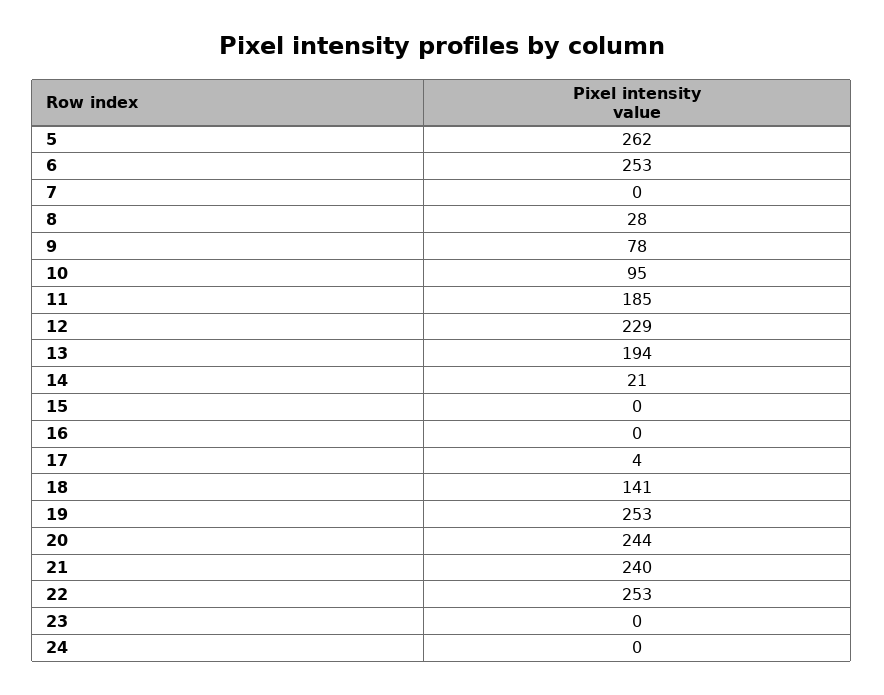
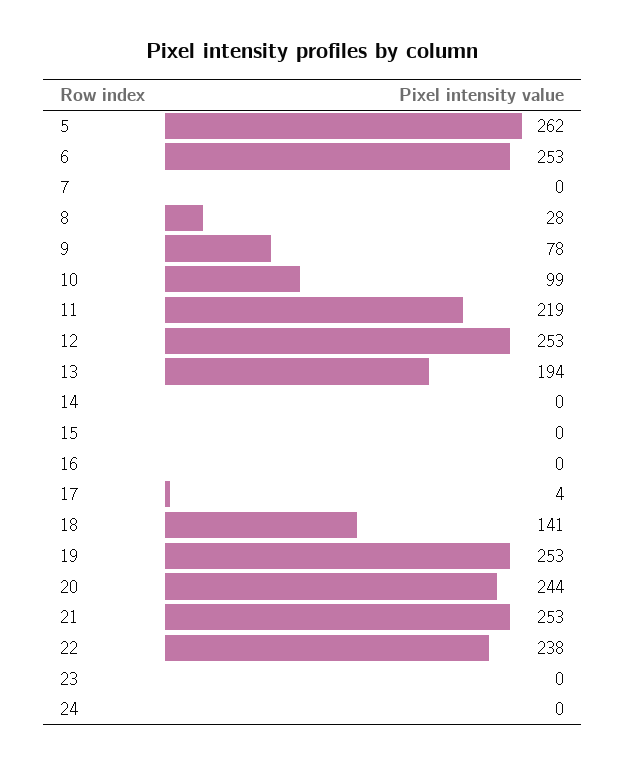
  {
    "5": 262,
    "6": 253,
    "7": 0,
    "8": 28,
    "9": 78,
-   "10": 95,
+   "10": 99,
-   "11": 185,
+   "11": 219,
-   "12": 229,
+   "12": 253,
    "13": 194,
-   "14": 21,
+   "14": 0,
    "15": 0,
    "16": 0,
    "17": 4,
    "18": 141,
    "19": 253,
    "20": 244,
-   "21": 240,
+   "21": 253,
-   "22": 253,
+   "22": 238,
    "23": 0,
    "24": 0
  }

